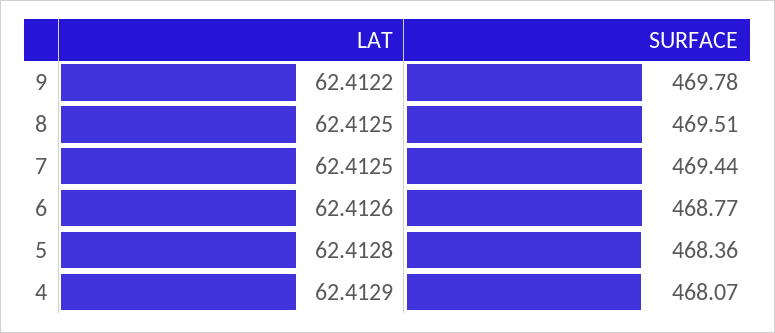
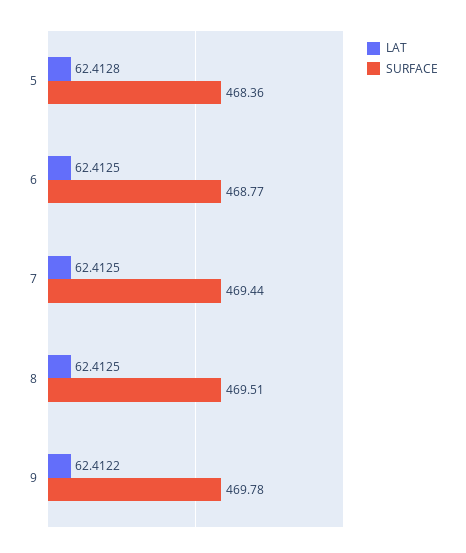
  {
    "LAT": {
      "9": 62.4122,
      "8": 62.4125,
      "7": 62.4125,
-     "6": 62.4126,
+     "6": 62.4125,
-     "5": 62.4128,
+     "5": 62.4128
-     "4": 62.4129
    },
    "SURFACE": {
      "9": 469.78,
      "8": 469.51,
      "7": 469.44,
      "6": 468.77,
-     "5": 468.36,
+     "5": 468.36
-     "4": 468.07
    }
  }

